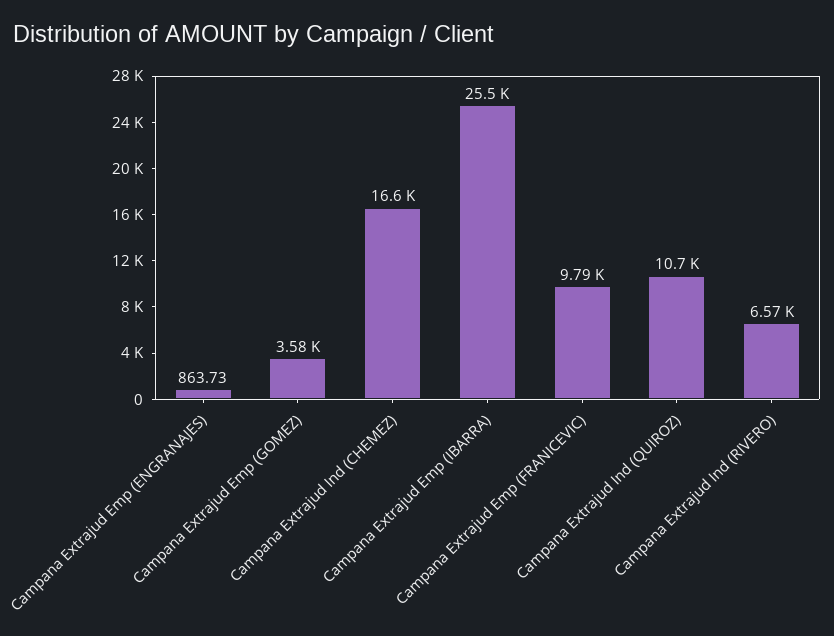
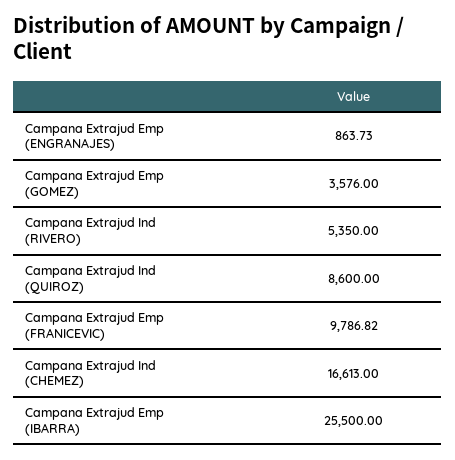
  {
    "Campana Extrajud Emp (ENGRANAJES)": 863.73,
    "Campana Extrajud Emp (GOMEZ)": 3576,
    "Campana Extrajud Ind (CHEMEZ)": 16613,
    "Campana Extrajud Emp (IBARRA)": 25500,
    "Campana Extrajud Emp (FRANICEVIC)": 9786.82,
-   "Campana Extrajud Ind (QUIROZ)": 10700,
+   "Campana Extrajud Ind (QUIROZ)": 8600,
-   "Campana Extrajud Ind (RIVERO)": 6570
+   "Campana Extrajud Ind (RIVERO)": 5350
  }

